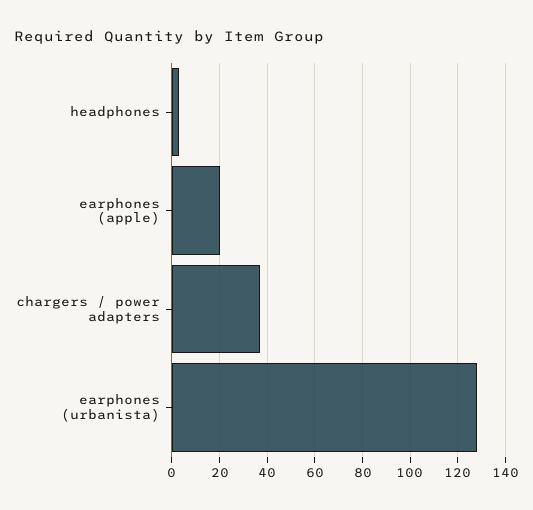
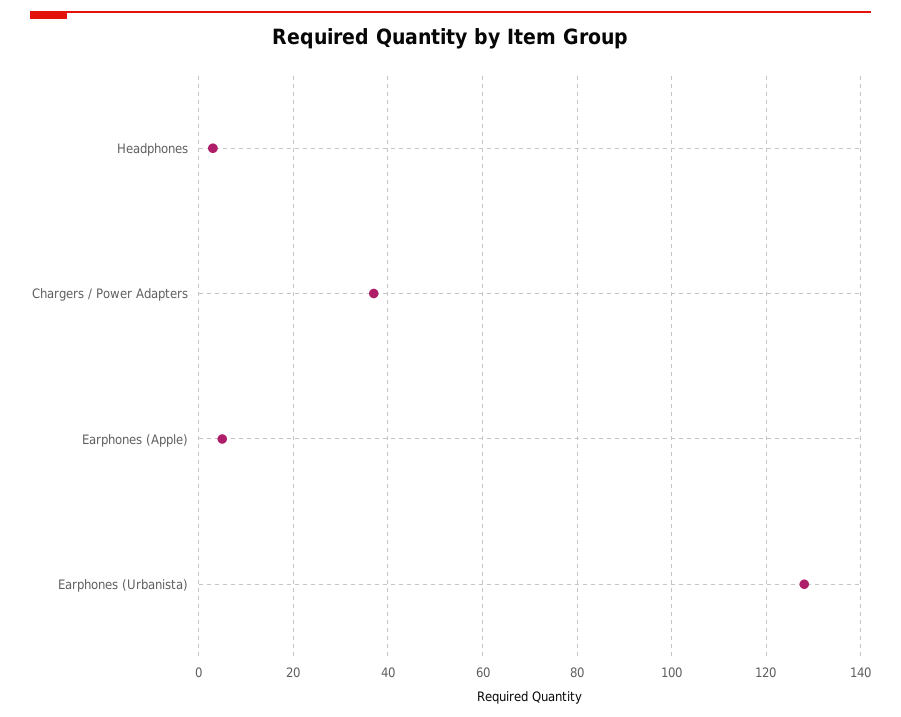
  {
    "headphones": 5,
-   "earphones (apple)": 20,
+   "earphones (apple)": 5,
    "chargers / power adapters": 35,
    "earphones (urbanista)": 130
  }

